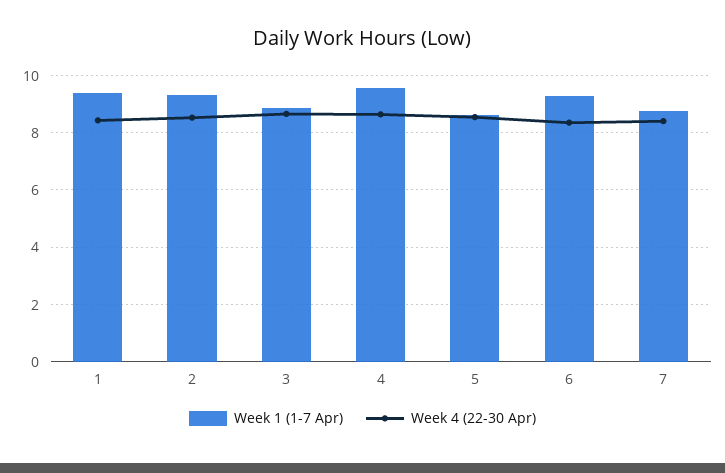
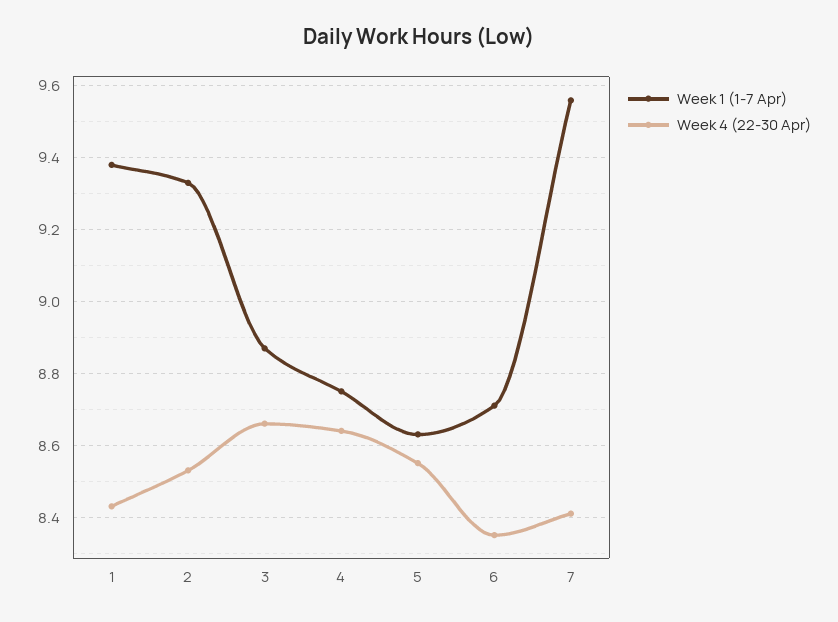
  {
    "Week 1 (1-7 Apr)": {
      "1": 9.4,
      "2": 9.35,
      "3": 8.85,
-     "4": 9.5,
+     "4": 8.75,
      "5": 8.65,
-     "6": 9.25,
+     "6": 8.7,
-     "7": 8.75
+     "7": 9.55
    },
    "Week 4 (22-30 Apr)": {
      "1": 8.45,
      "2": 8.55,
      "3": 8.65,
      "4": 8.65,
      "5": 8.55,
      "6": 8.35,
      "7": 8.4
    }
  }

